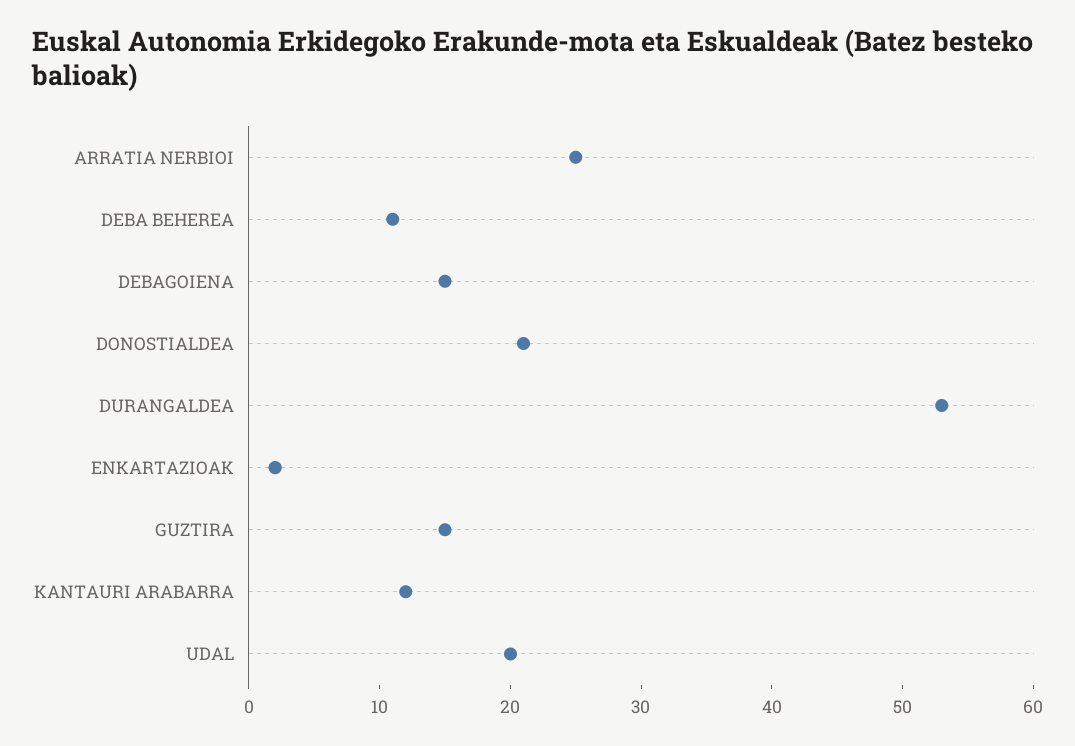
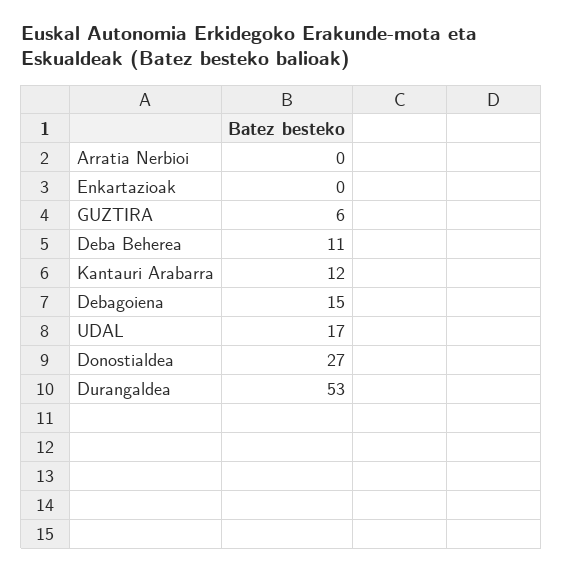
  {
-   "ARRATIA NERBIOI": 25,
+   "ARRATIA NERBIOI": 0,
    "DEBA BEHEREA": 11,
    "DEBAGOIENA": 15,
-   "DONOSTIALDEA": 21,
+   "DONOSTIALDEA": 27,
    "DURANGALDEA": 53,
-   "ENKARTAZIOAK": 2,
+   "ENKARTAZIOAK": 0,
-   "GUZTIRA": 15,
+   "GUZTIRA": 6,
    "KANTAURI ARABARRA": 12,
-   "UDAL": 20
+   "UDAL": 17
  }

